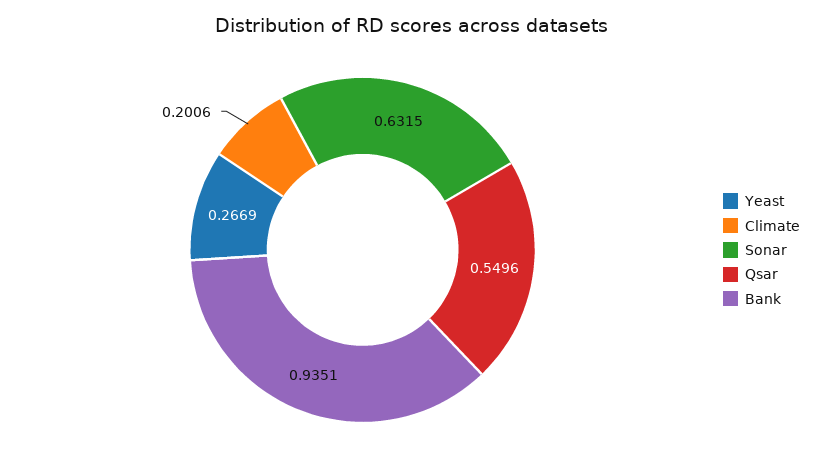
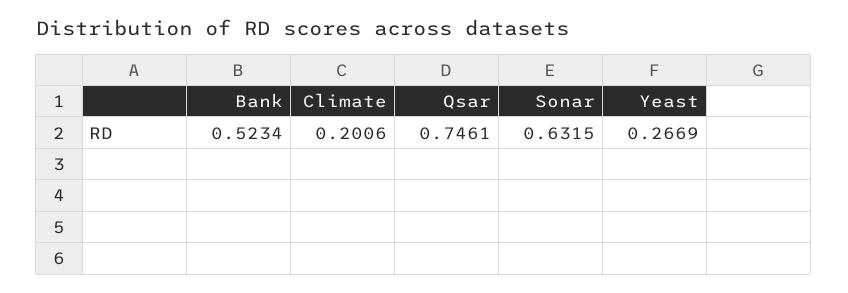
  {
    "Yeast": 0.2669,
    "Climate": 0.2006,
    "Sonar": 0.6315,
-   "Qsar": 0.5496,
+   "Qsar": 0.7461,
-   "Bank": 0.9351
+   "Bank": 0.5234
  }

